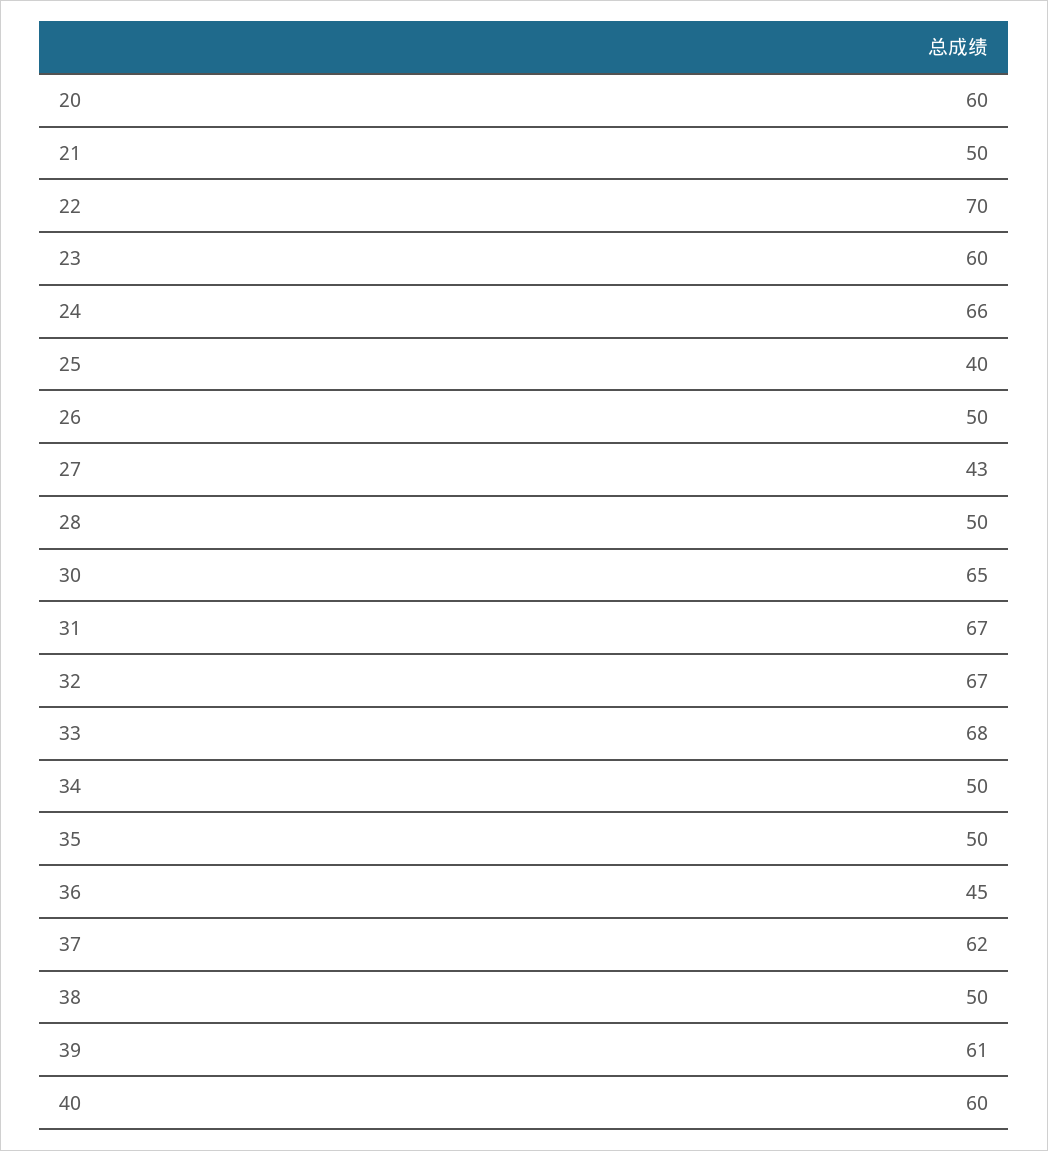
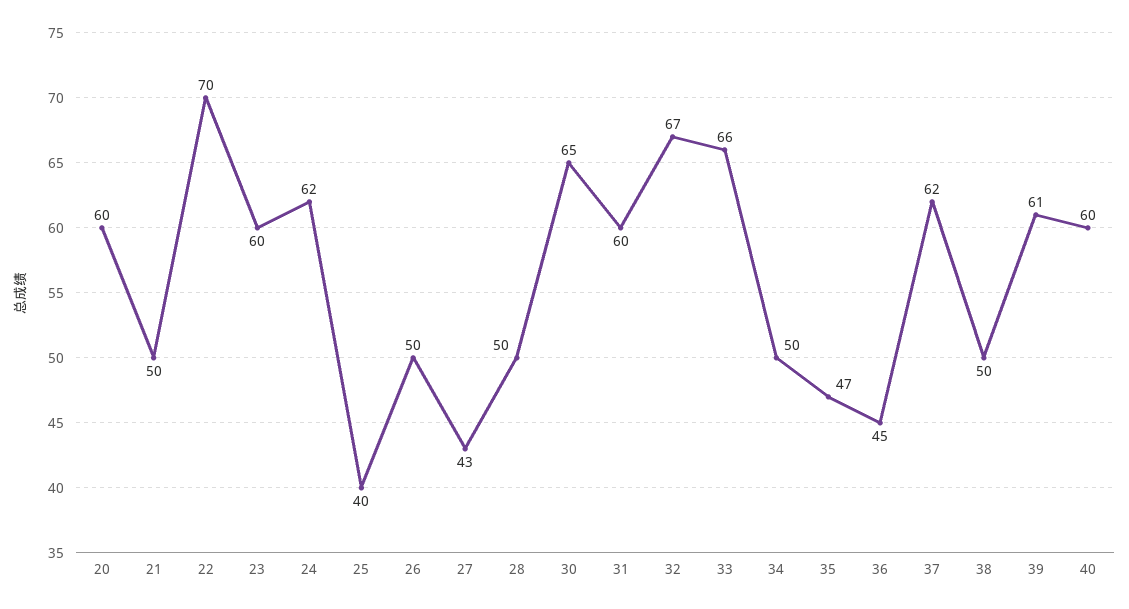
  {
    "20": 60,
    "21": 50,
    "22": 70,
    "23": 60,
-   "24": 66,
+   "24": 62,
    "25": 40,
    "26": 50,
    "27": 43,
    "28": 50,
    "30": 65,
-   "31": 67,
+   "31": 60,
    "32": 67,
-   "33": 68,
+   "33": 66,
    "34": 50,
-   "35": 50,
+   "35": 47,
    "36": 45,
    "37": 62,
    "38": 50,
    "39": 61,
    "40": 60
  }

